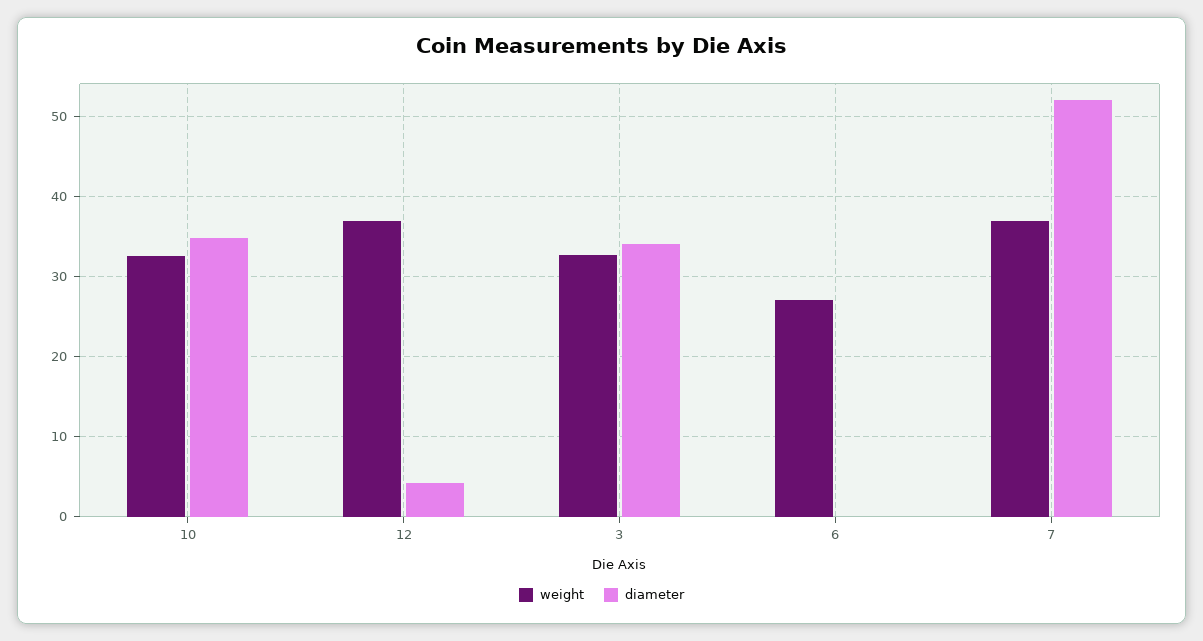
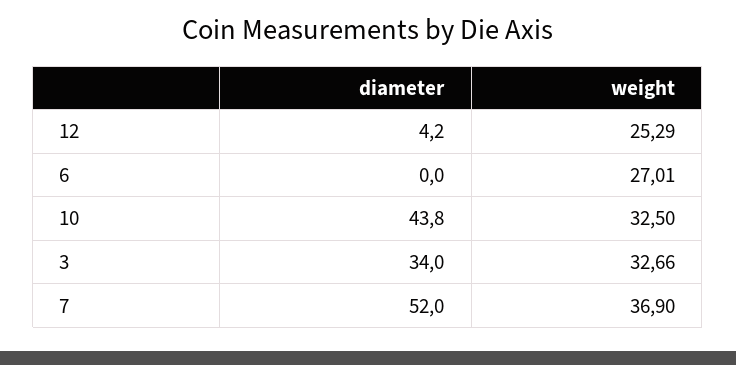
  {
    "weight": {
      "10": 32.5,
-     "12": 37,
+     "12": 25.29,
      "3": 32.66,
      "6": 27.01,
      "7": 36.9
    },
    "diameter": {
-     "10": 35,
+     "10": 43.8,
      "12": 4.2,
      "3": 34,
      "6": 0,
      "7": 52
    }
  }

